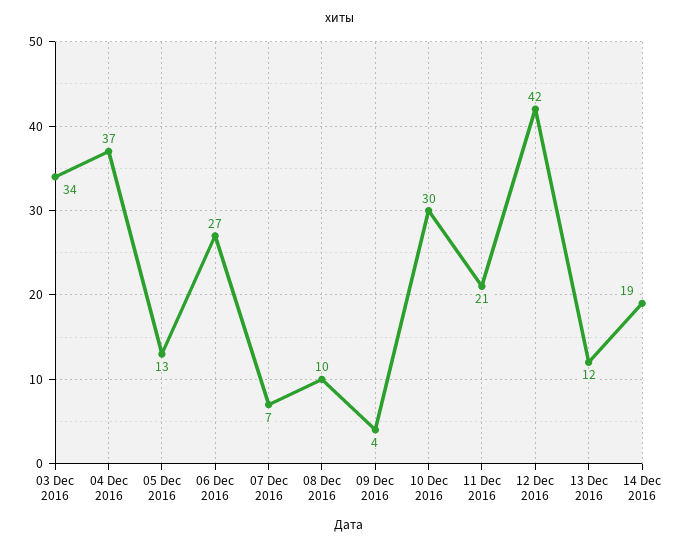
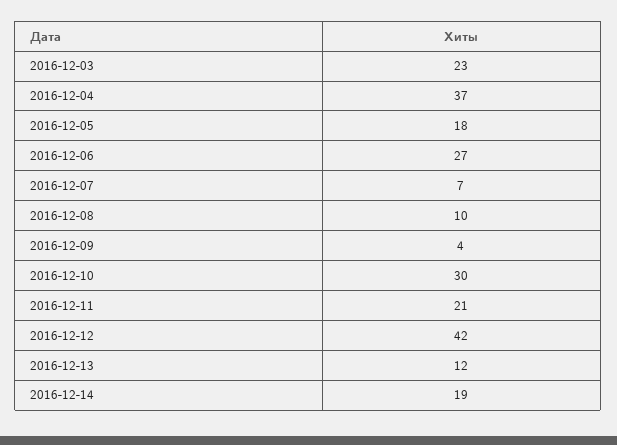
  {
-   "03 Dec 2016": 34,
+   "03 Dec 2016": 23,
    "04 Dec 2016": 37,
-   "05 Dec 2016": 13,
+   "05 Dec 2016": 18,
    "06 Dec 2016": 27,
    "07 Dec 2016": 7,
    "08 Dec 2016": 10,
    "09 Dec 2016": 4,
    "10 Dec 2016": 30,
    "11 Dec 2016": 21,
    "12 Dec 2016": 42,
    "13 Dec 2016": 12,
    "14 Dec 2016": 19
  }

